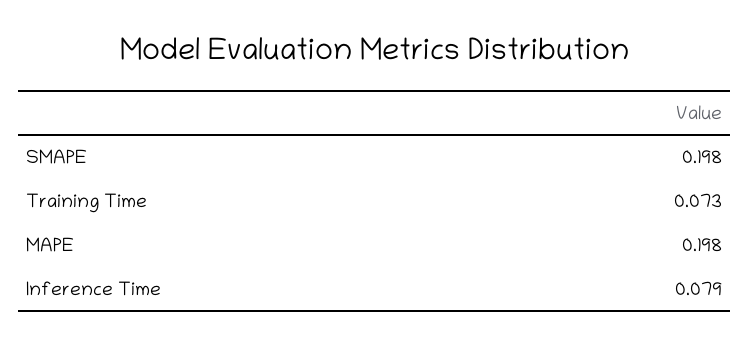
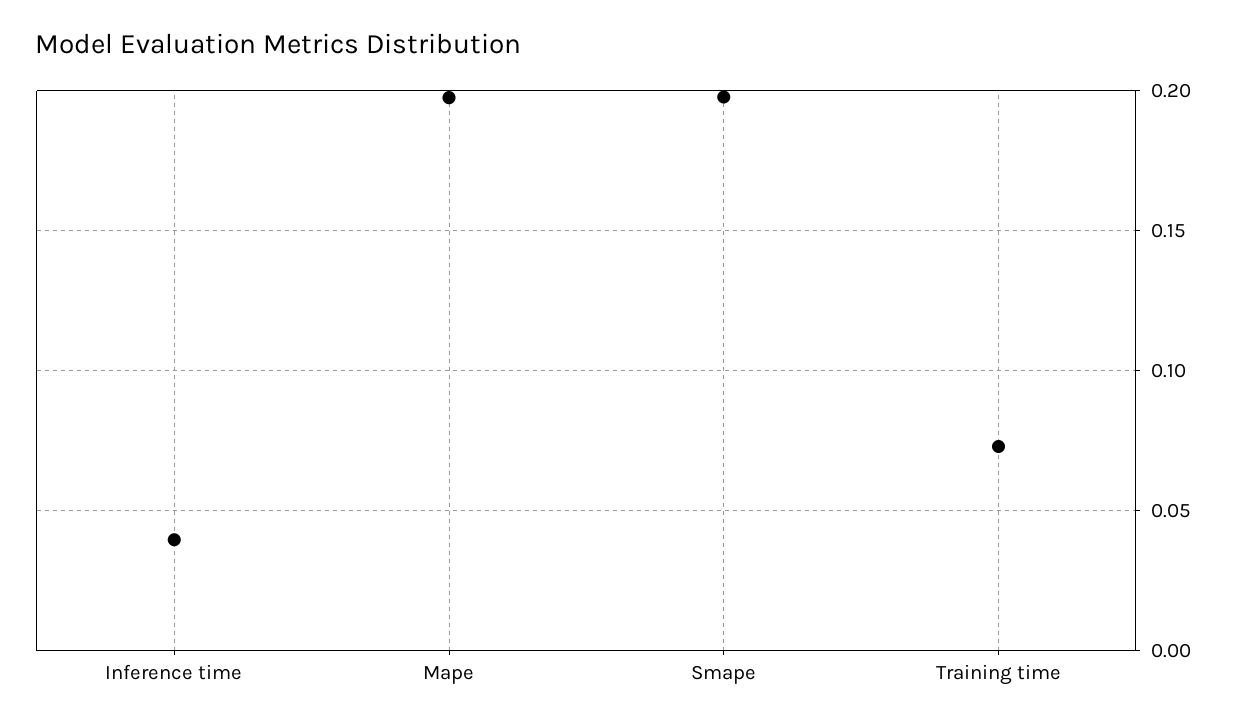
  {
    "SMAPE": 0.198,
    "Training Time": 0.073,
    "MAPE": 0.198,
-   "Inference Time": 0.079
+   "Inference Time": 0.04
  }

